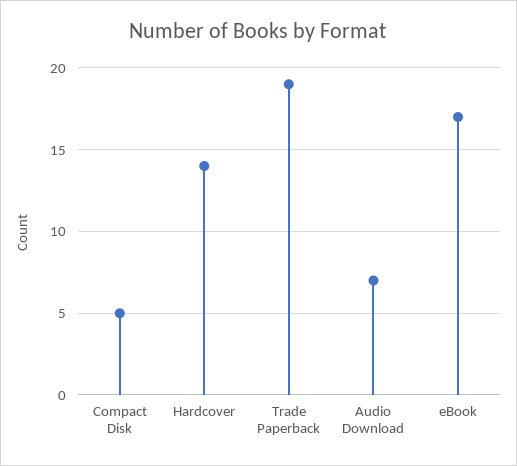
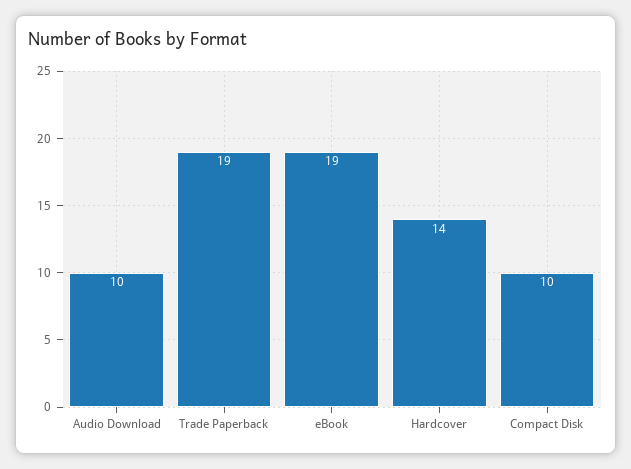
  {
-   "Compact Disk": 5,
+   "Compact Disk": 10,
    "Hardcover": 14,
    "Trade Paperback": 19,
-   "Audio Download": 7,
+   "Audio Download": 10,
-   "eBook": 17
+   "eBook": 19
  }

